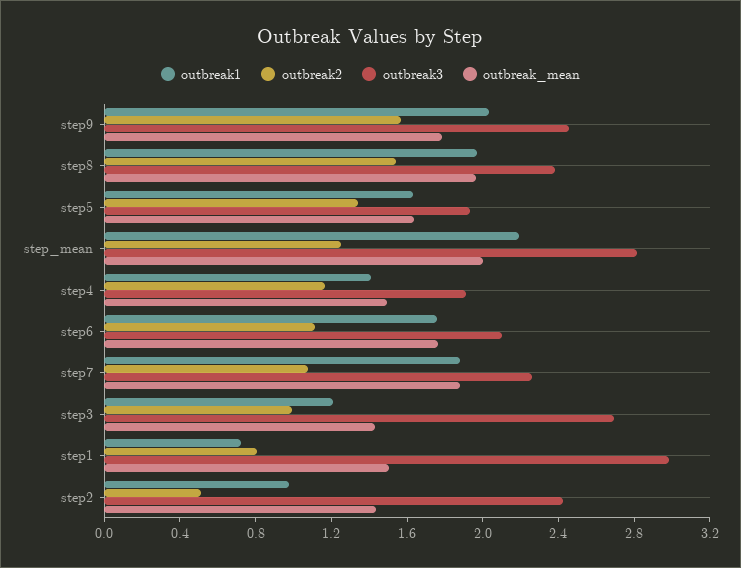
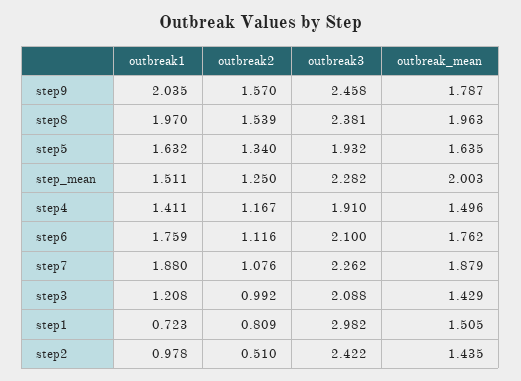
  {
    "outbreak1": {
      "step9": 2.035,
      "step8": 1.97,
      "step5": 1.632,
-     "step_mean": 2.2,
+     "step_mean": 1.511,
      "step4": 1.411,
      "step6": 1.759,
      "step7": 1.88,
      "step3": 1.208,
      "step1": 0.723,
      "step2": 0.978
    },
    "outbreak2": {
      "step9": 1.57,
      "step8": 1.539,
      "step5": 1.34,
      "step_mean": 1.25,
      "step4": 1.167,
      "step6": 1.116,
      "step7": 1.076,
      "step3": 0.992,
      "step1": 0.809,
      "step2": 0.51
    },
    "outbreak3": {
      "step9": 2.458,
      "step8": 2.381,
      "step5": 1.932,
-     "step_mean": 2.8,
+     "step_mean": 2.282,
      "step4": 1.91,
      "step6": 2.1,
      "step7": 2.262,
-     "step3": 2.7,
+     "step3": 2.088,
      "step1": 2.982,
      "step2": 2.422
    },
    "outbreak_mean": {
      "step9": 1.787,
      "step8": 1.963,
      "step5": 1.635,
      "step_mean": 2.003,
      "step4": 1.496,
      "step6": 1.762,
      "step7": 1.879,
      "step3": 1.429,
      "step1": 1.505,
      "step2": 1.435
    }
  }

